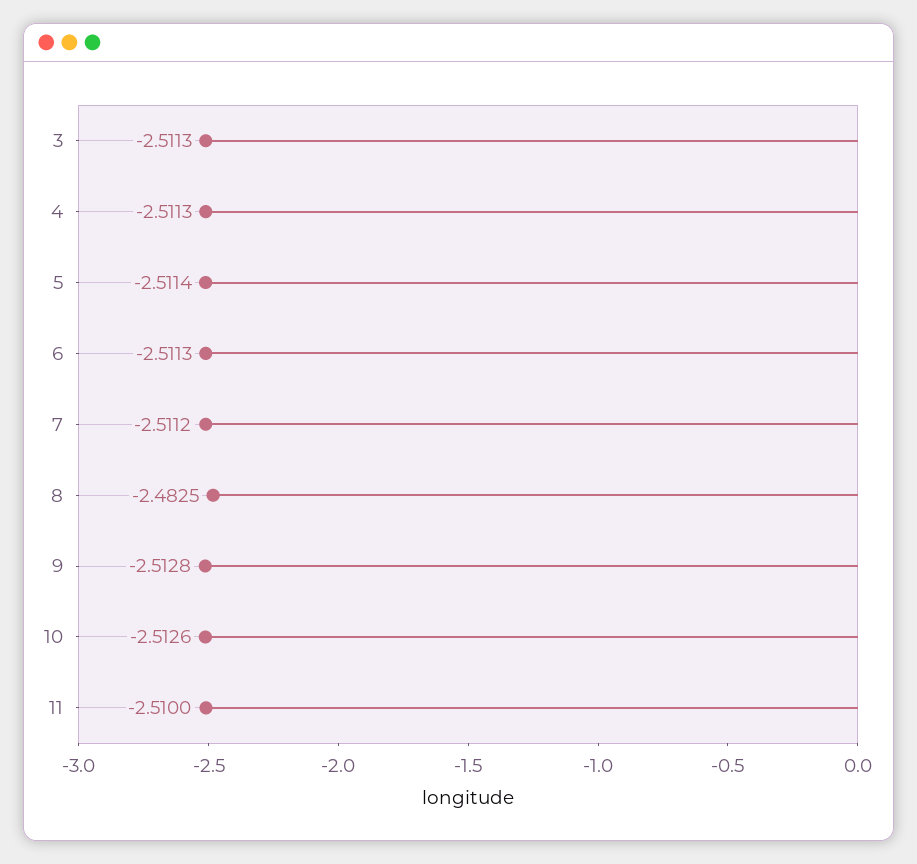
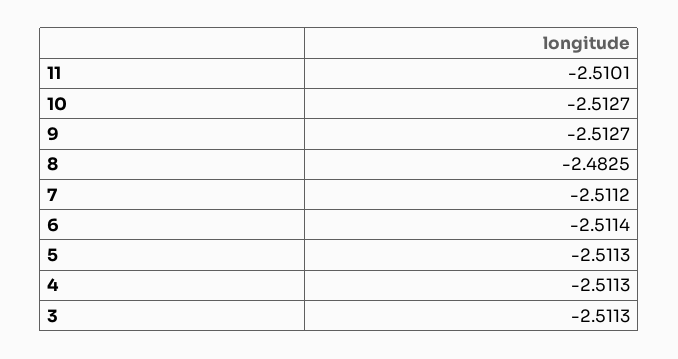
  {
    "3": -2.5113,
    "4": -2.5113,
-   "5": -2.5114,
+   "5": -2.5113,
-   "6": -2.5113,
+   "6": -2.5114,
    "7": -2.5112,
    "8": -2.4825,
-   "9": -2.5128,
+   "9": -2.5127,
-   "10": -2.5126,
+   "10": -2.5127,
-   "11": -2.51
+   "11": -2.5101
  }

